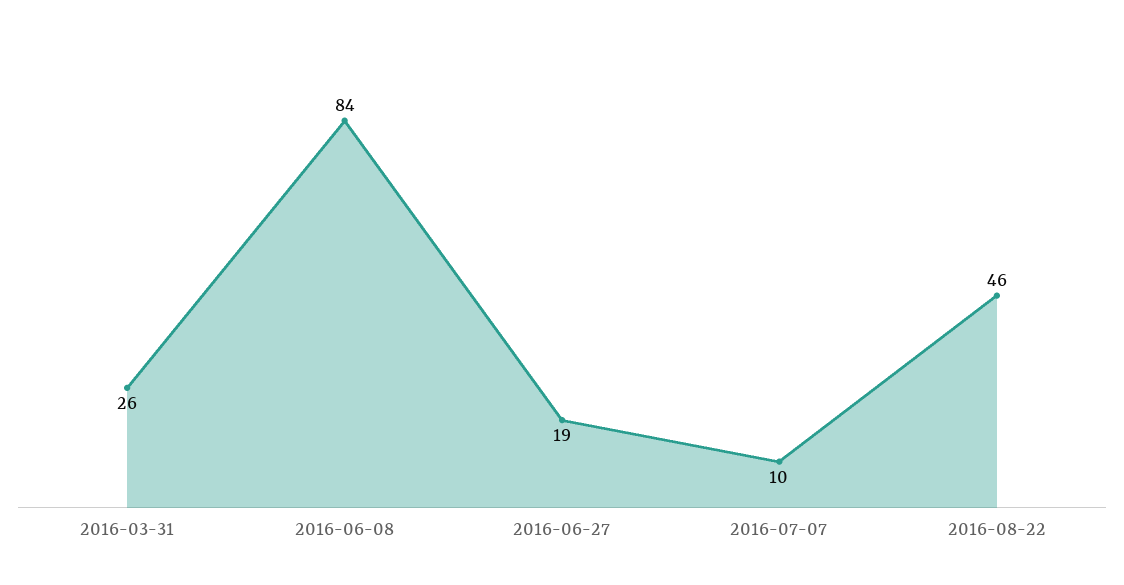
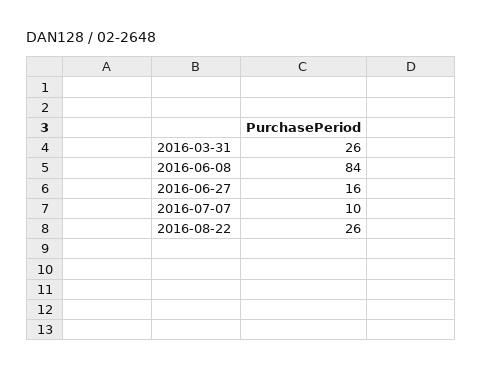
  {
    "2016-03-31": 26,
    "2016-06-08": 84,
-   "2016-06-27": 19,
+   "2016-06-27": 16,
    "2016-07-07": 10,
-   "2016-08-22": 46
+   "2016-08-22": 26
  }

